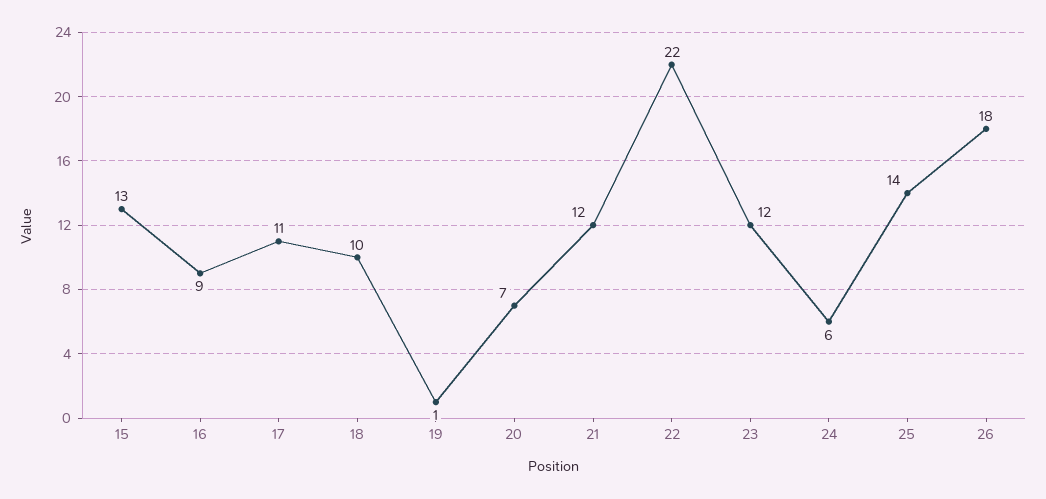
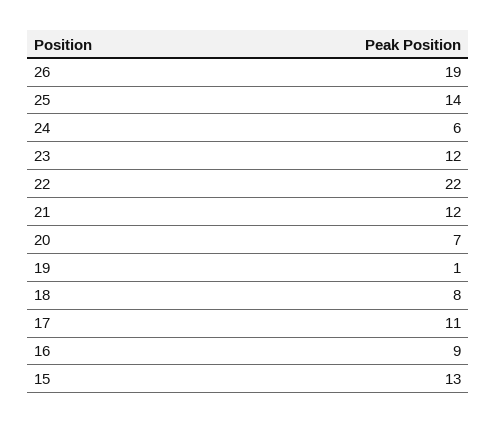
  {
    "15": 13,
    "16": 9,
    "17": 11,
-   "18": 10,
+   "18": 8,
    "19": 1,
    "20": 7,
    "21": 12,
    "22": 22,
    "23": 12,
    "24": 6,
    "25": 14,
-   "26": 18
+   "26": 19
  }

